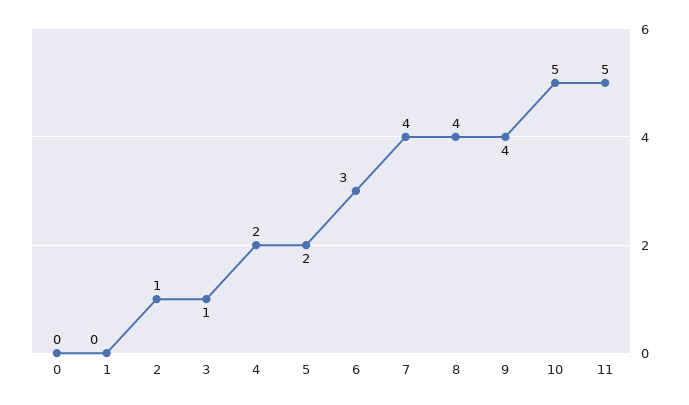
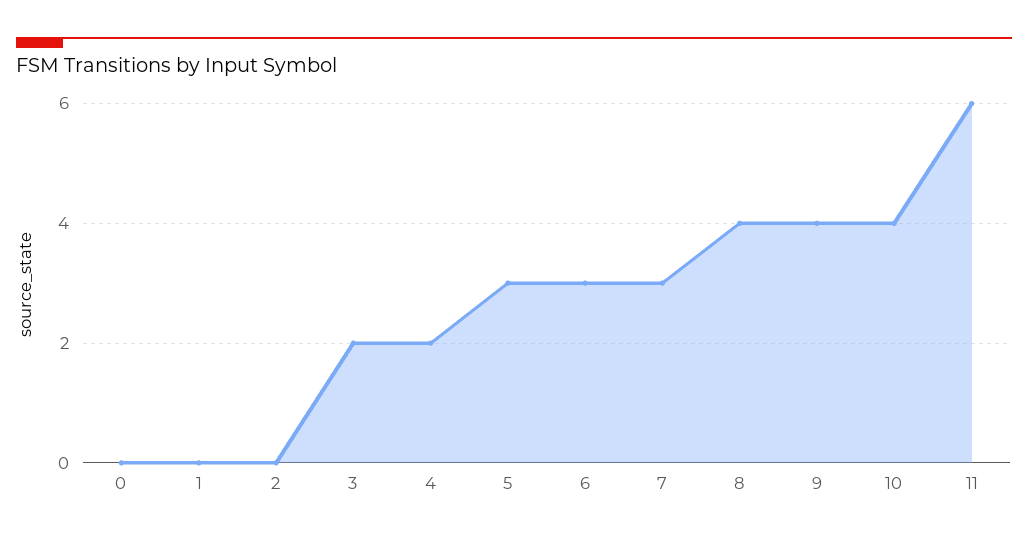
  {
    "0": 0,
    "1": 0,
-   "2": 1,
+   "2": 0,
-   "3": 1,
+   "3": 2,
    "4": 2,
-   "5": 2,
+   "5": 3,
    "6": 3,
-   "7": 4,
+   "7": 3,
    "8": 4,
    "9": 4,
-   "10": 5,
+   "10": 4,
-   "11": 5
+   "11": 6
  }

